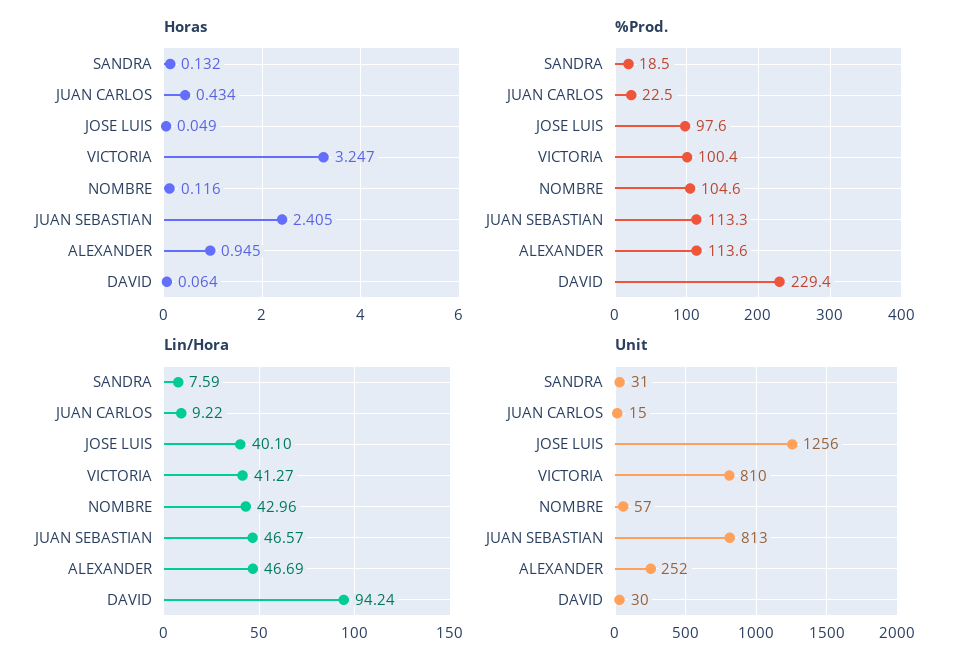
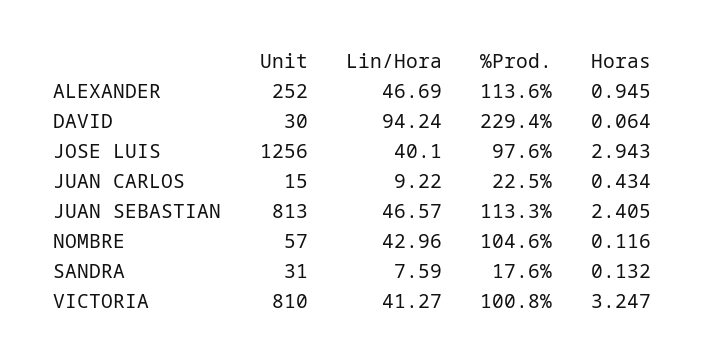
  {
    "Horas": {
      "SANDRA": 0.132,
      "JUAN CARLOS": 0.434,
-     "JOSE LUIS": 0.049,
+     "JOSE LUIS": 2.943,
      "VICTORIA": 3.247,
      "NOMBRE": 0.116,
      "JUAN SEBASTIAN": 2.405,
      "ALEXANDER": 0.945,
      "DAVID": 0.064
    },
    "%Prod.": {
-     "SANDRA": 18.5,
+     "SANDRA": 17.6,
      "JUAN CARLOS": 22.5,
      "JOSE LUIS": 97.6,
-     "VICTORIA": 100.4,
+     "VICTORIA": 100.8,
      "NOMBRE": 104.6,
      "JUAN SEBASTIAN": 113.3,
      "ALEXANDER": 113.6,
      "DAVID": 229.4
    },
    "Lin/Hora": {
      "SANDRA": 7.59,
      "JUAN CARLOS": 9.22,
      "JOSE LUIS": 40.1,
      "VICTORIA": 41.27,
      "NOMBRE": 42.96,
      "JUAN SEBASTIAN": 46.57,
      "ALEXANDER": 46.69,
      "DAVID": 94.24
    },
    "Unit": {
      "SANDRA": 31,
      "JUAN CARLOS": 15,
      "JOSE LUIS": 1256,
      "VICTORIA": 810,
      "NOMBRE": 57,
      "JUAN SEBASTIAN": 813,
      "ALEXANDER": 252,
      "DAVID": 30
    }
  }

